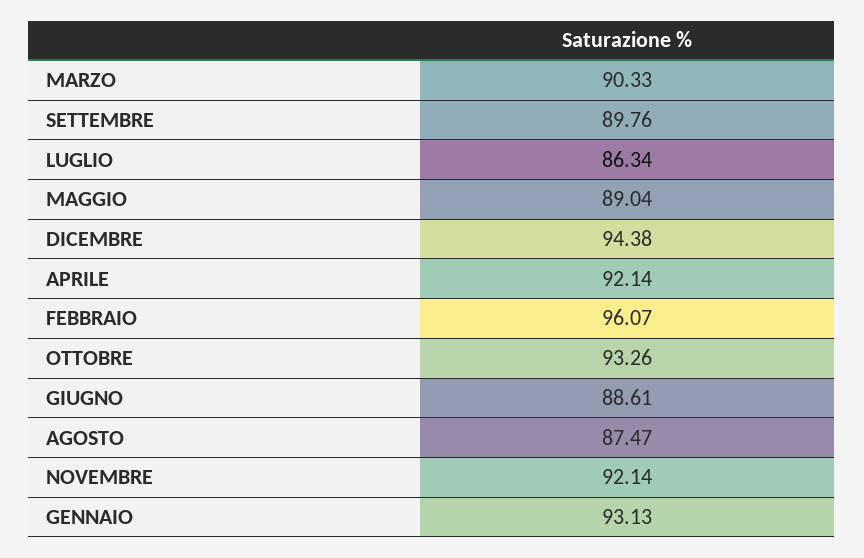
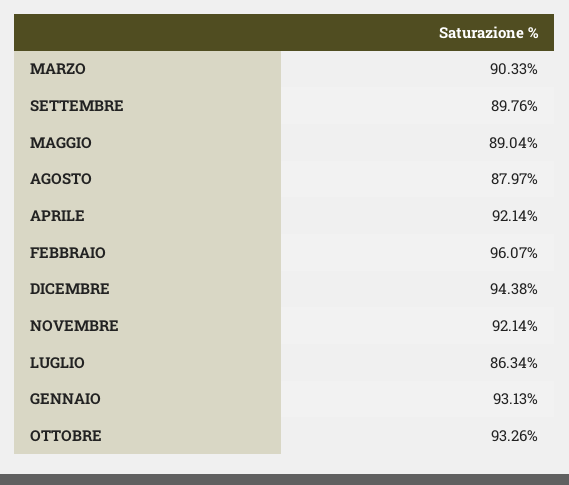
  {
    "MARZO": 90.33,
    "SETTEMBRE": 89.76,
    "LUGLIO": 86.34,
    "MAGGIO": 89.04,
    "DICEMBRE": 94.38,
    "APRILE": 92.14,
    "FEBBRAIO": 96.07,
    "OTTOBRE": 93.26,
-   "GIUGNO": 88.61,
-   "AGOSTO": 87.47,
+   "AGOSTO": 87.97,
    "NOVEMBRE": 92.14,
    "GENNAIO": 93.13
  }

